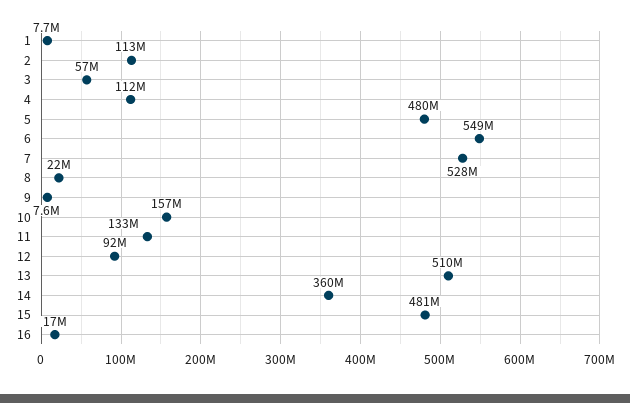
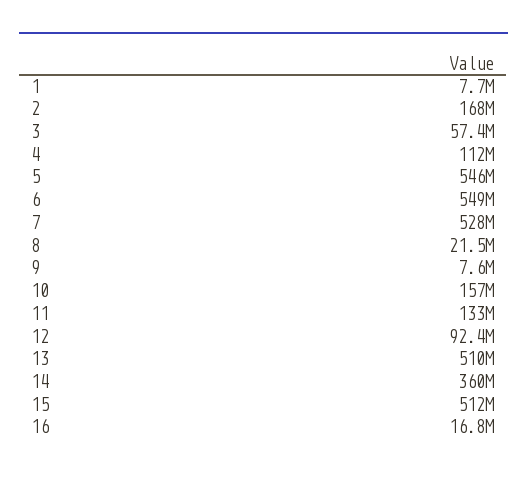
  {
    "1": 7700000,
-   "2": 113000000,
+   "2": 168000000,
    "3": 57400000,
    "4": 112000000,
-   "5": 480000000,
+   "5": 546000000,
    "6": 549000000,
    "7": 528000000,
    "8": 21500000,
    "9": 7600000,
    "10": 157000000,
    "11": 133000000,
    "12": 92400000,
    "13": 510000000,
    "14": 360000000,
-   "15": 481000000,
+   "15": 512000000,
    "16": 16800000
  }

